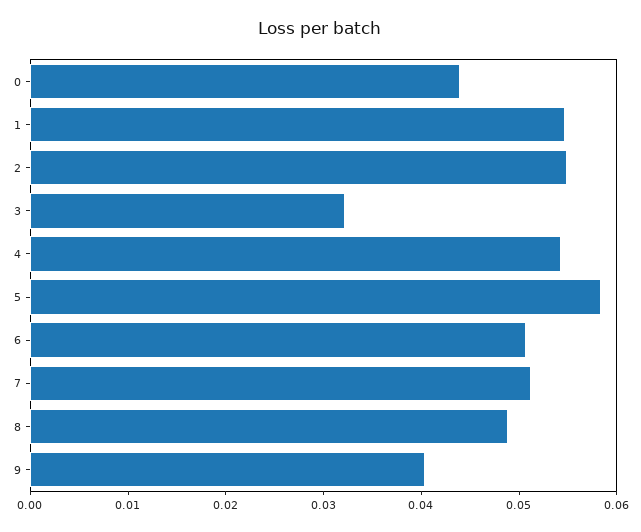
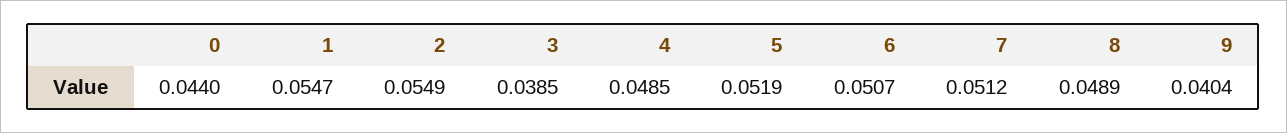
  {
    "0": 0.044,
    "1": 0.0547,
    "2": 0.0549,
-   "3": 0.032,
+   "3": 0.0385,
-   "4": 0.054,
+   "4": 0.0485,
-   "5": 0.058,
+   "5": 0.0519,
    "6": 0.0507,
    "7": 0.0512,
    "8": 0.0489,
    "9": 0.0404
  }

